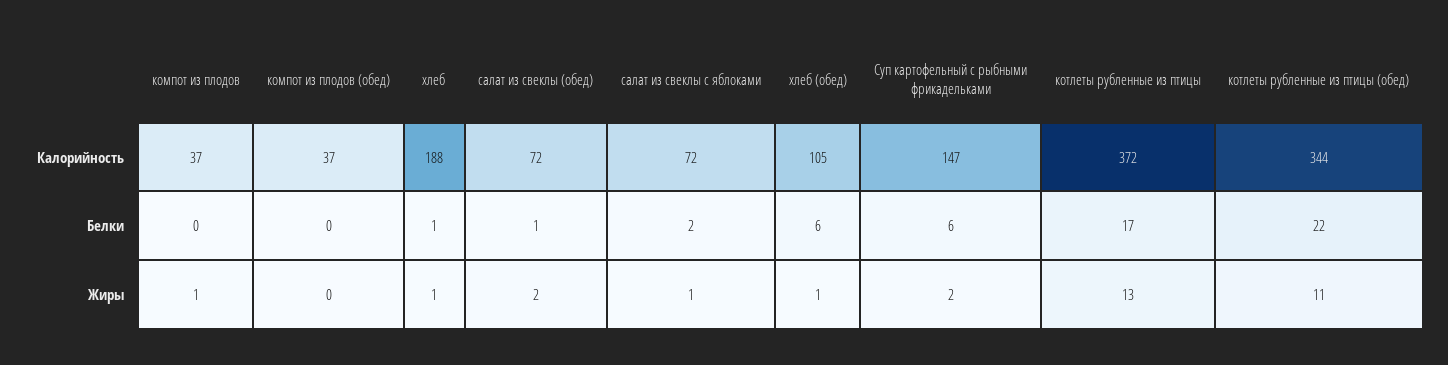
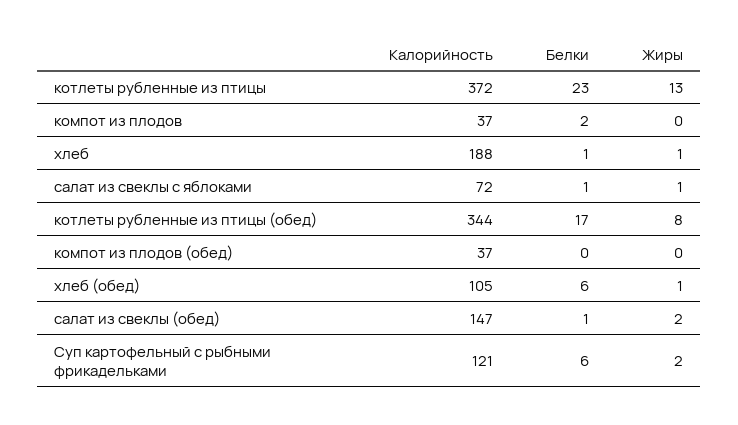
  {
    "компот из плодов": {
      "Калорийность": 37,
-     "Белки": 0,
+     "Белки": 2,
-     "Жиры": 1
+     "Жиры": 0
    },
    "компот из плодов (обед)": {
      "Калорийность": 37,
      "Белки": 0,
      "Жиры": 0
    },
    "хлеб": {
      "Калорийность": 188,
      "Белки": 1,
      "Жиры": 1
    },
    "салат из свеклы (обед)": {
-     "Калорийность": 72,
+     "Калорийность": 147,
      "Белки": 1,
      "Жиры": 2
    },
    "салат из свеклы с яблоками": {
      "Калорийность": 72,
-     "Белки": 2,
+     "Белки": 1,
      "Жиры": 1
    },
    "хлеб (обед)": {
      "Калорийность": 105,
      "Белки": 6,
      "Жиры": 1
    },
    "Суп картофельный с рыбными фрикадельками": {
-     "Калорийность": 147,
+     "Калорийность": 121,
      "Белки": 6,
      "Жиры": 2
    },
    "котлеты рубленные из птицы": {
      "Калорийность": 372,
-     "Белки": 17,
+     "Белки": 23,
      "Жиры": 13
    },
    "котлеты рубленные из птицы (обед)": {
      "Калорийность": 344,
-     "Белки": 22,
+     "Белки": 17,
-     "Жиры": 11
+     "Жиры": 8
    }
  }

